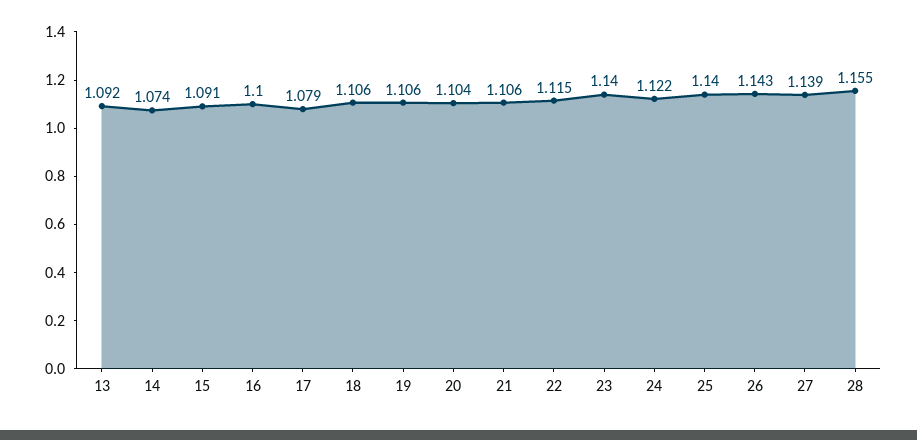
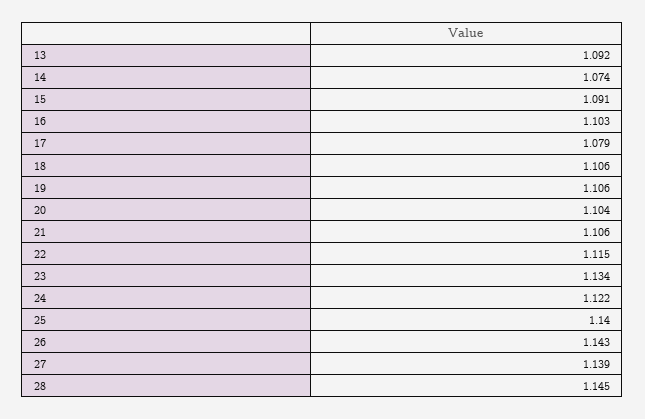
  {
    "13": 1.092,
    "14": 1.074,
    "15": 1.091,
-   "16": 1.1,
+   "16": 1.103,
    "17": 1.079,
    "18": 1.106,
    "19": 1.106,
    "20": 1.104,
    "21": 1.106,
    "22": 1.115,
-   "23": 1.14,
+   "23": 1.134,
    "24": 1.122,
    "25": 1.14,
    "26": 1.143,
    "27": 1.139,
-   "28": 1.155
+   "28": 1.145
  }

